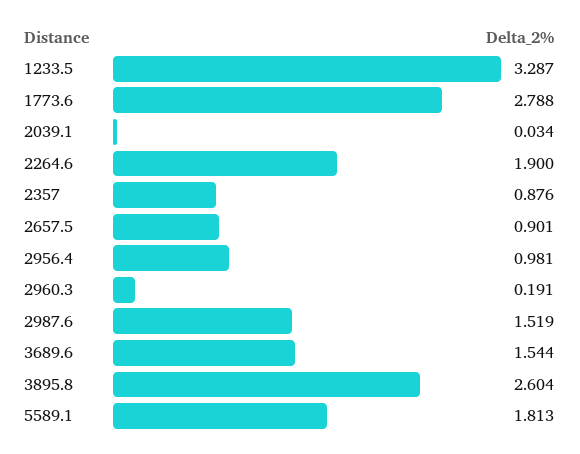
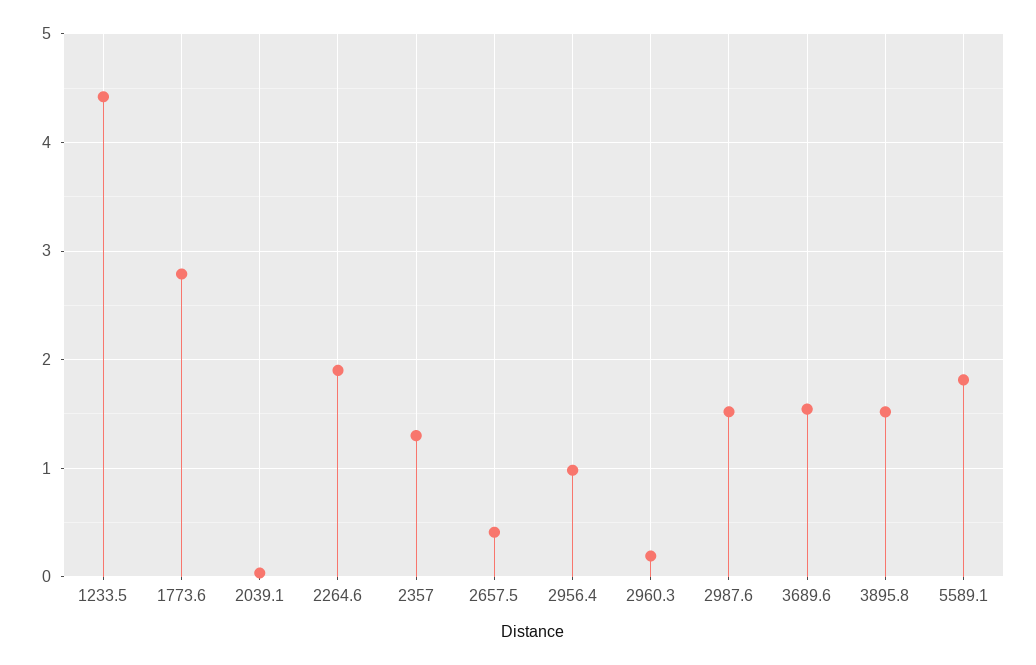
  {
-   "1233.5": 3.287,
+   "1233.5": 4.4,
    "1773.6": 2.788,
    "2039.1": 0.034,
    "2264.6": 1.9,
-   "2357": 0.876,
+   "2357": 1.3,
-   "2657.5": 0.901,
+   "2657.5": 0.4,
    "2956.4": 0.981,
    "2960.3": 0.191,
    "2987.6": 1.519,
    "3689.6": 1.544,
-   "3895.8": 2.604,
+   "3895.8": 1.5,
    "5589.1": 1.813
  }

